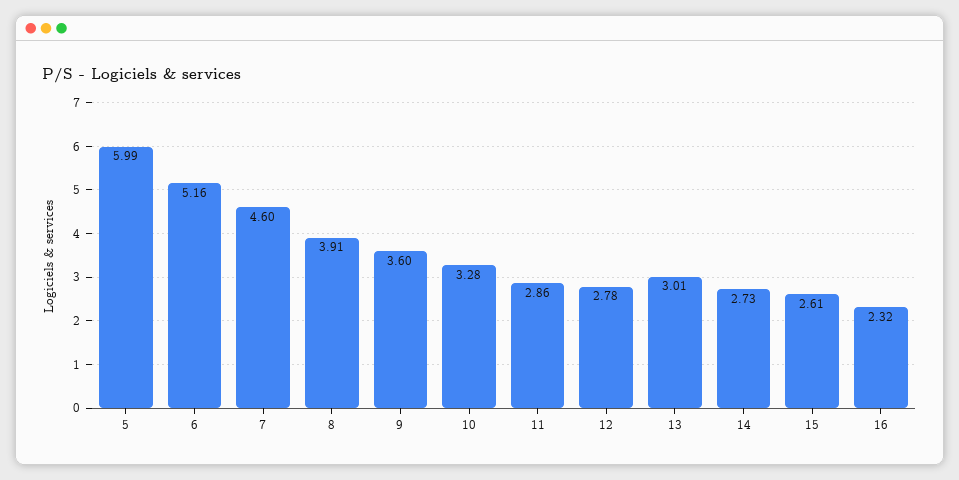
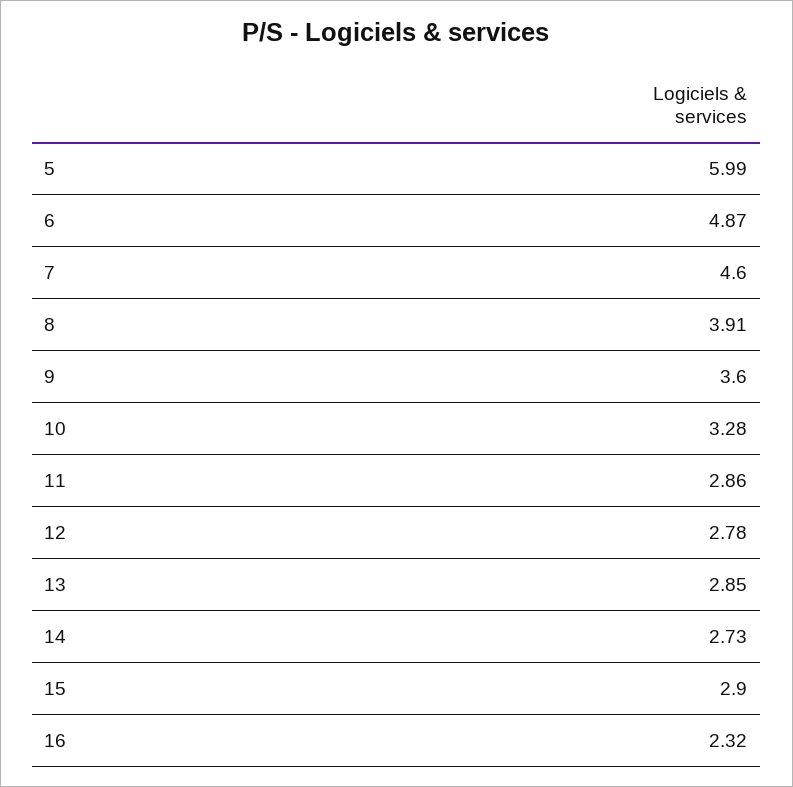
  {
    "5": 5.99,
-   "6": 5.16,
+   "6": 4.87,
    "7": 4.6,
    "8": 3.91,
    "9": 3.6,
    "10": 3.28,
    "11": 2.86,
    "12": 2.78,
-   "13": 3.01,
+   "13": 2.85,
    "14": 2.73,
-   "15": 2.61,
+   "15": 2.9,
    "16": 2.32
  }

